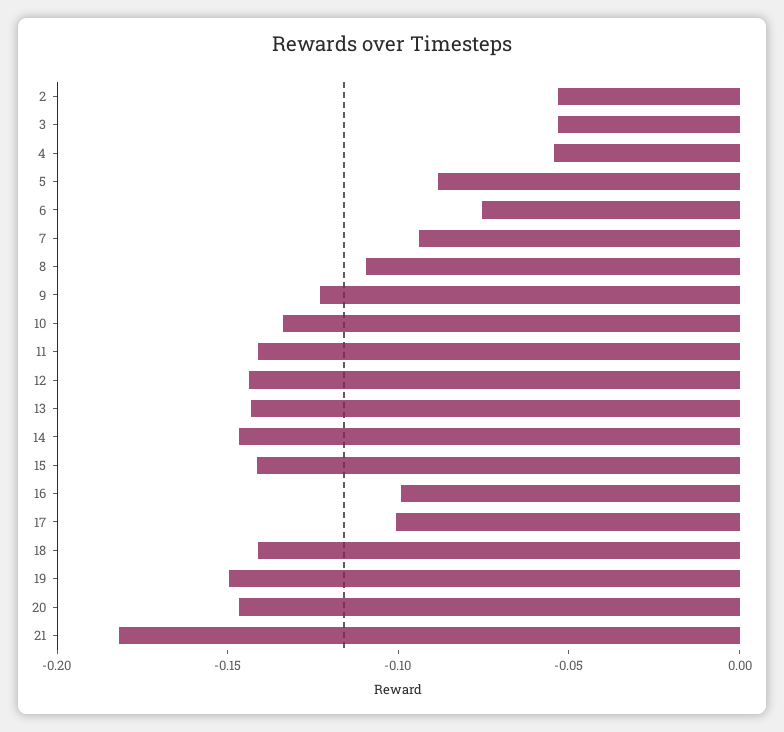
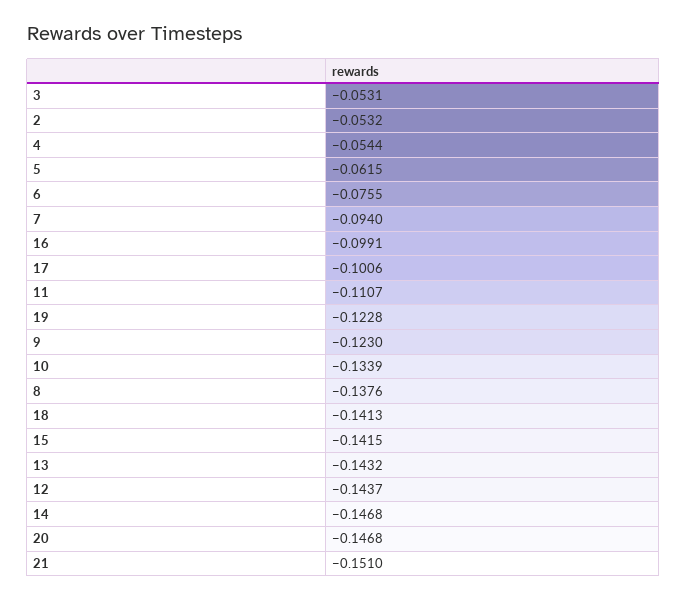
  {
    "2": -0.0532,
    "3": -0.0531,
    "4": -0.0544,
-   "5": -0.09,
+   "5": -0.0615,
    "6": -0.0755,
    "7": -0.094,
-   "8": -0.11,
+   "8": -0.1376,
    "9": -0.123,
    "10": -0.1339,
-   "11": -0.14,
+   "11": -0.1107,
    "12": -0.1437,
    "13": -0.1432,
    "14": -0.1468,
    "15": -0.1415,
    "16": -0.0991,
    "17": -0.1006,
    "18": -0.1413,
-   "19": -0.15,
+   "19": -0.1228,
    "20": -0.1468,
-   "21": -0.18
+   "21": -0.151
  }

